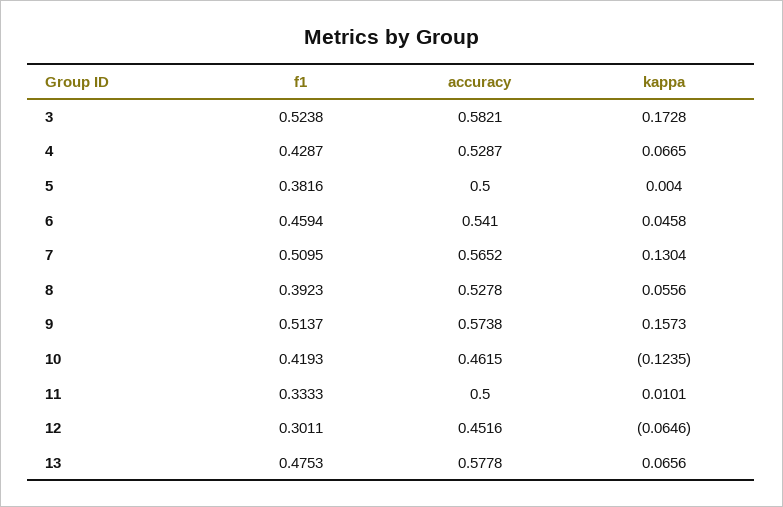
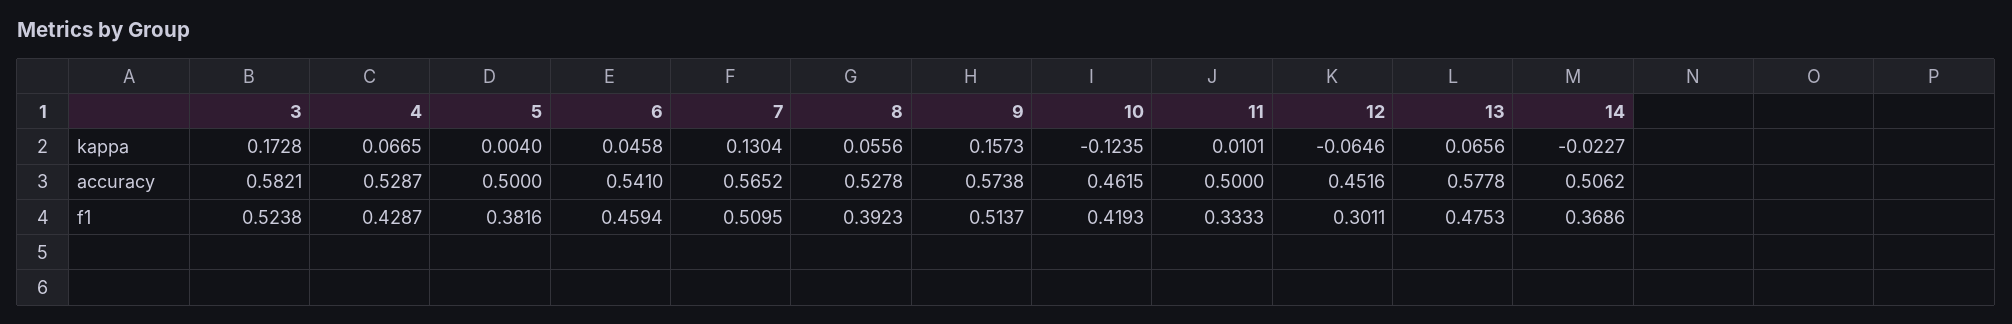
  {
    "f1": {
      "3": 0.5238,
      "4": 0.4287,
      "5": 0.3816,
      "6": 0.4594,
      "7": 0.5095,
      "8": 0.3923,
      "9": 0.5137,
      "10": 0.4193,
      "11": 0.3333,
      "12": 0.3011,
-     "13": 0.4753
+     "13": 0.4753,
+     "14": 0.3686
    },
    "accuracy": {
      "3": 0.5821,
      "4": 0.5287,
      "5": 0.5,
      "6": 0.541,
      "7": 0.5652,
      "8": 0.5278,
      "9": 0.5738,
      "10": 0.4615,
      "11": 0.5,
      "12": 0.4516,
-     "13": 0.5778
+     "13": 0.5778,
+     "14": 0.5062
    },
    "kappa": {
      "3": 0.1728,
      "4": 0.0665,
      "5": 0.004,
      "6": 0.0458,
      "7": 0.1304,
      "8": 0.0556,
      "9": 0.1573,
      "10": -0.1235,
      "11": 0.0101,
      "12": -0.0646,
-     "13": 0.0656
+     "13": 0.0656,
+     "14": -0.0227
    }
  }

